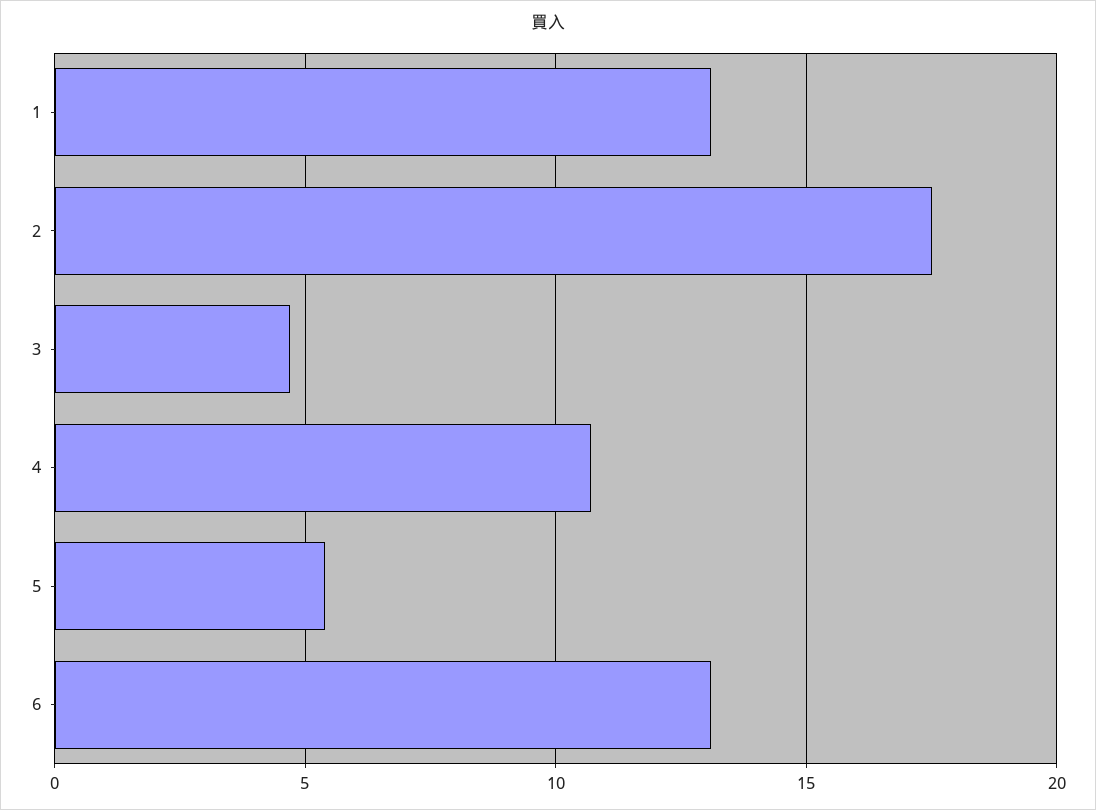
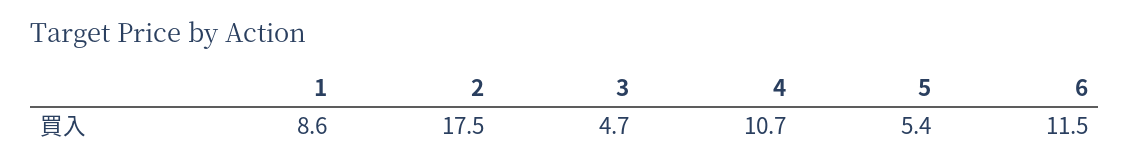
  {
-   "1": 13,
+   "1": 8.6,
    "2": 17.5,
    "3": 4.7,
    "4": 10.7,
    "5": 5.4,
-   "6": 13
+   "6": 11.5
  }

